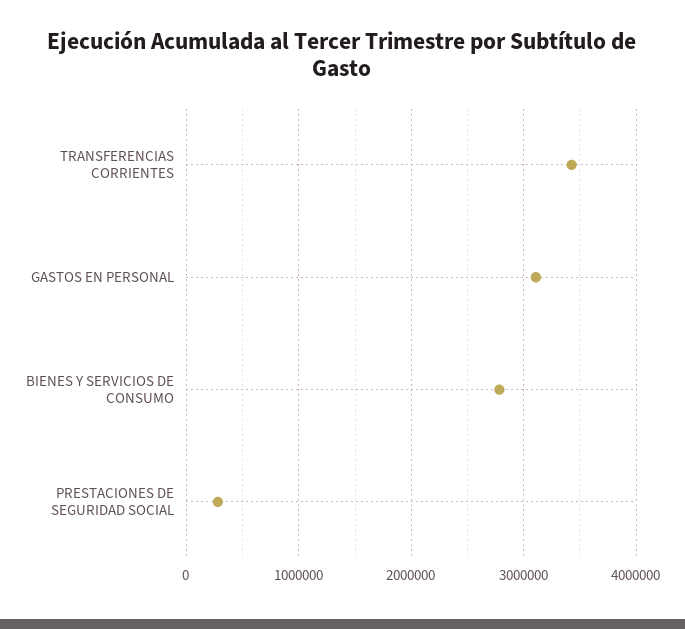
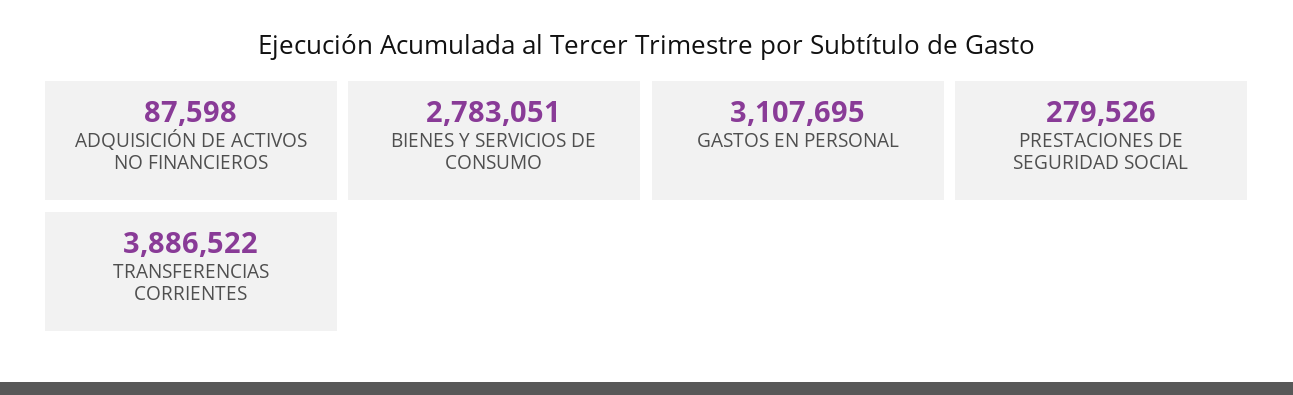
  {
-   "TRANSFERENCIAS CORRIENTES": 3400000,
+   "TRANSFERENCIAS CORRIENTES": 3886522,
    "GASTOS EN PERSONAL": 3107695,
    "BIENES Y SERVICIOS DE CONSUMO": 2783051,
-   "PRESTACIONES DE SEGURIDAD SOCIAL": 279526
+   "PRESTACIONES DE SEGURIDAD SOCIAL": 279526,
+   "ADQUISICIÓN DE ACTIVOS NO FINANCIEROS": 87598
  }

